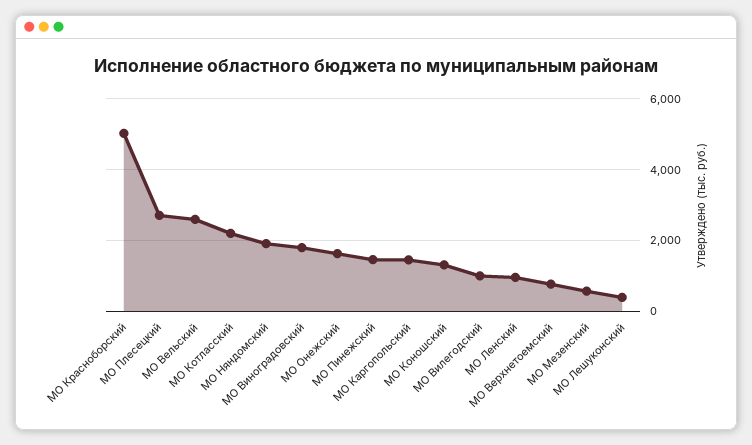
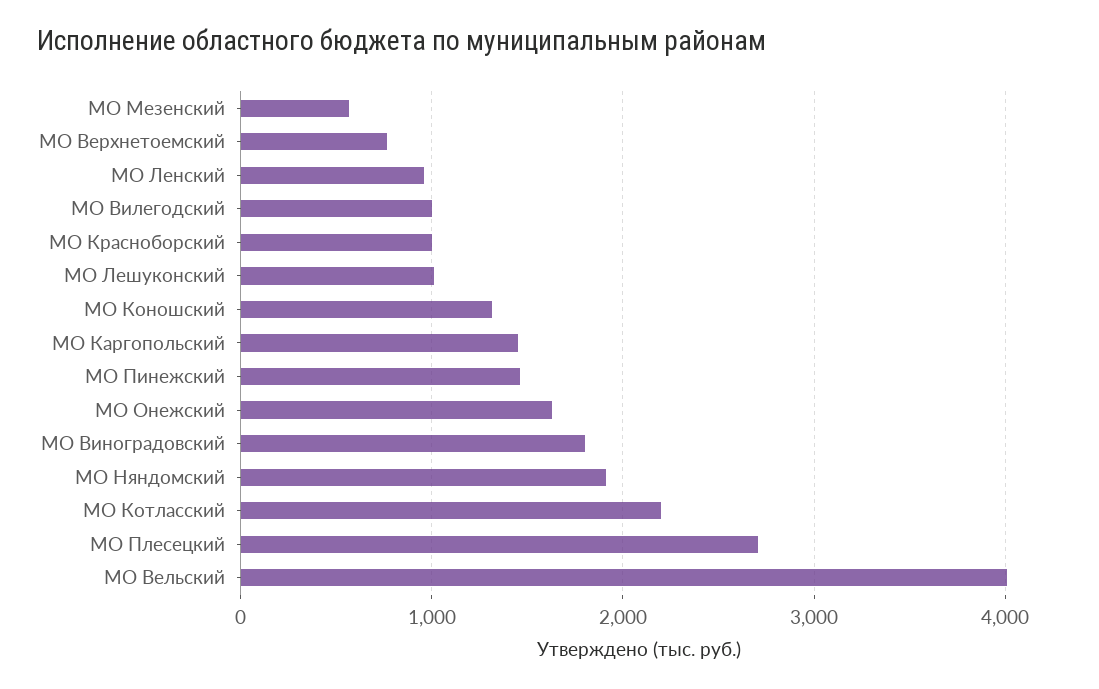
  {
-   "МО Красноборский": 5000,
+   "МО Красноборский": 1000,
    "МО Плесецкий": 2700,
-   "МО Вельский": 2600,
+   "МО Вельский": 4000,
    "МО Котласский": 2200,
    "МО Няндомский": 1900,
    "МО Виноградовский": 1800,
    "МО Онежский": 1600,
    "МО Пинежский": 1500,
    "МО Каргопольский": 1500,
    "МО Коношский": 1300,
    "МО Вилегодский": 1000,
    "МО Ленский": 1000,
    "МО Верхнетоемский": 800,
    "МО Мезенский": 600,
-   "МО Лешуконский": 400
+   "МО Лешуконский": 1000
  }

